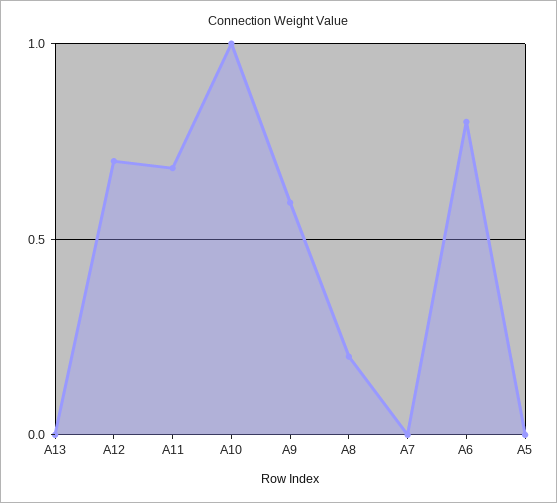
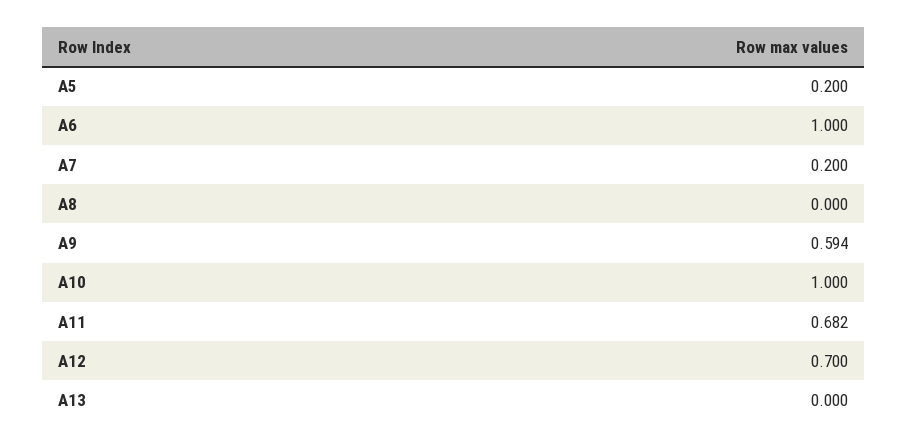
  {
    "A13": 0,
    "A12": 0.7,
    "A11": 0.682,
    "A10": 1,
    "A9": 0.594,
-   "A8": 0.2,
+   "A8": 0,
-   "A7": 0,
+   "A7": 0.2,
-   "A6": 0.8,
+   "A6": 1,
-   "A5": 0
+   "A5": 0.2
  }

